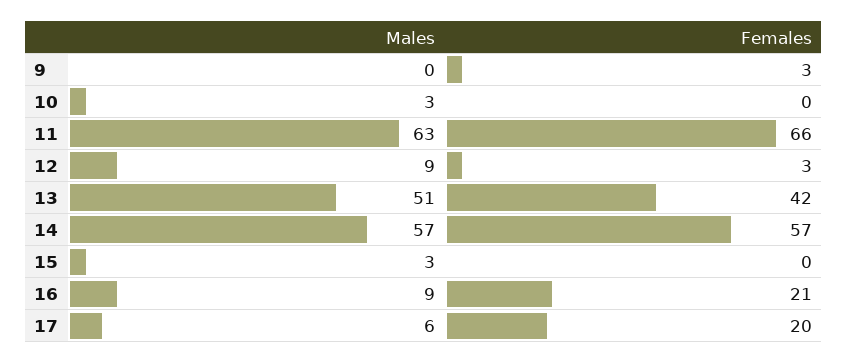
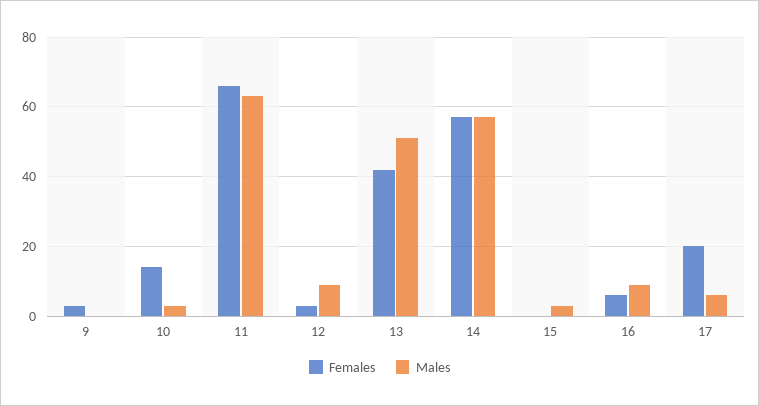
  {
    "Males": {
      "9": 0,
      "10": 3,
      "11": 63,
      "12": 9,
      "13": 51,
      "14": 57,
      "15": 3,
      "16": 9,
      "17": 6
    },
    "Females": {
      "9": 3,
-     "10": 0,
+     "10": 15,
      "11": 66,
      "12": 3,
      "13": 42,
      "14": 57,
      "15": 0,
-     "16": 21,
+     "16": 5,
      "17": 20
    }
  }

